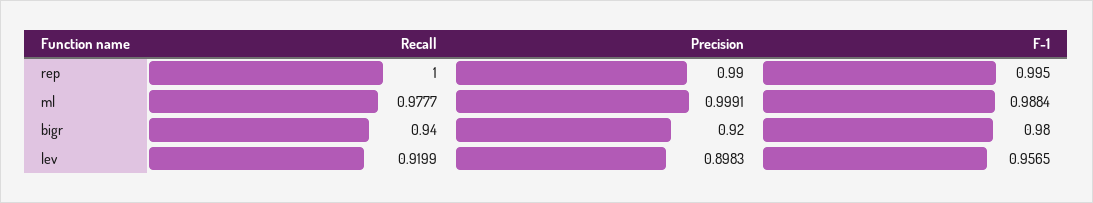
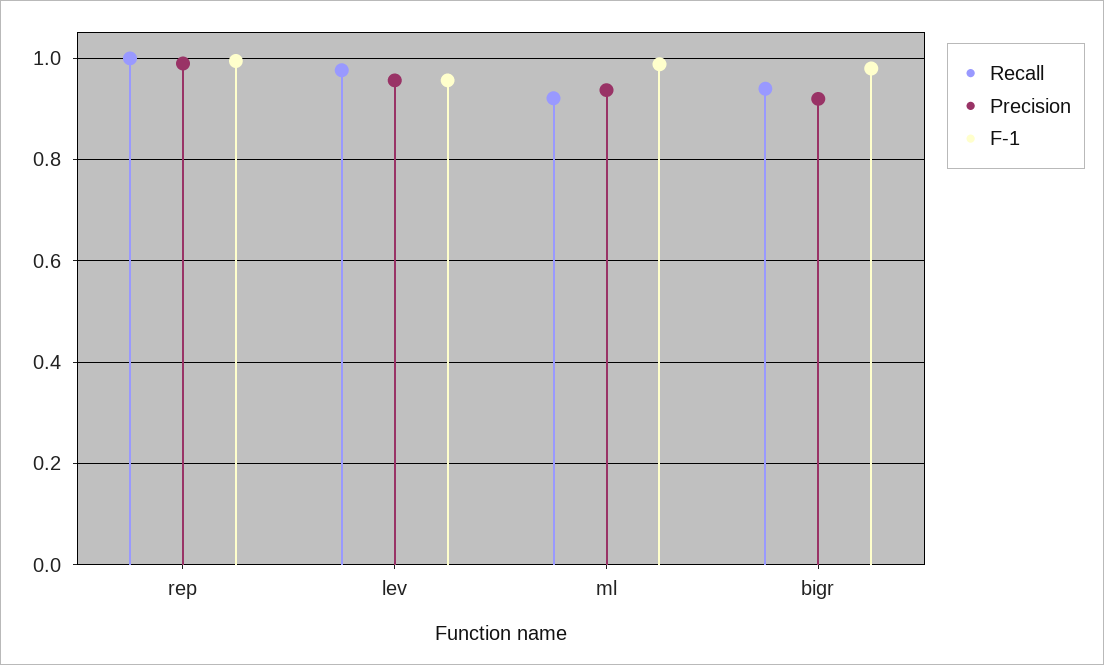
  {
    "Recall": {
      "rep": 1,
-     "ml": 0.9777,
+     "ml": 0.92,
      "bigr": 0.94,
-     "lev": 0.9199
+     "lev": 0.98
    },
    "Precision": {
      "rep": 0.99,
-     "ml": 0.9991,
+     "ml": 0.94,
      "bigr": 0.92,
-     "lev": 0.8983
+     "lev": 0.96
    },
    "F-1": {
      "rep": 0.995,
      "ml": 0.9884,
      "bigr": 0.98,
      "lev": 0.9565
    }
  }

